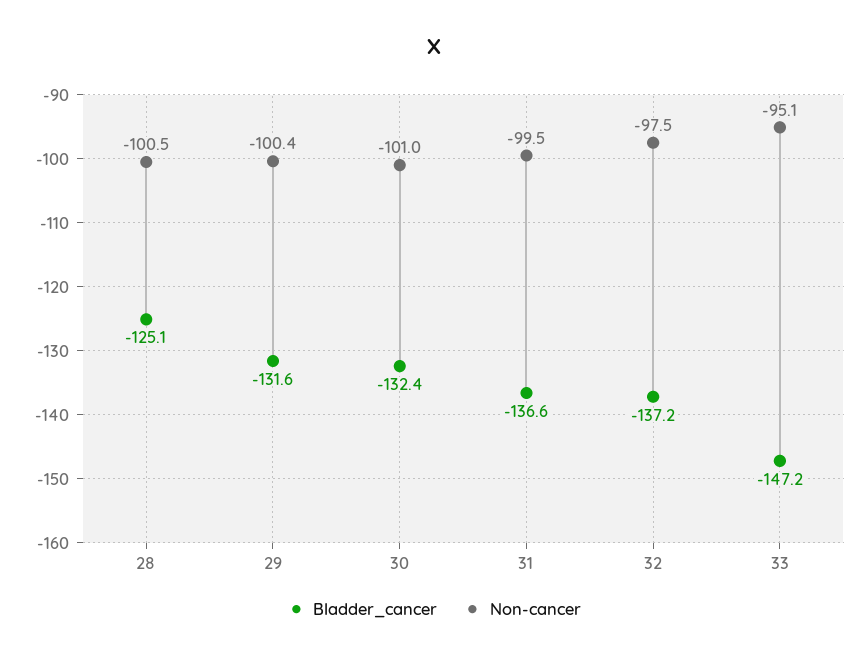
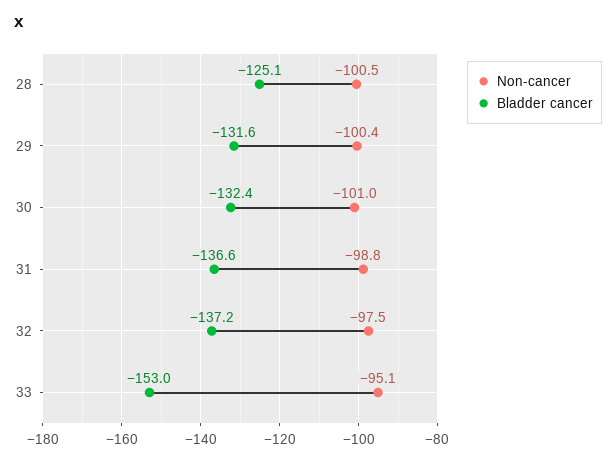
  {
    "Bladder_cancer": {
      "28": -125.1,
      "29": -131.6,
      "30": -132.4,
      "31": -136.6,
      "32": -137.2,
-     "33": -147.2
+     "33": -153
    },
    "Non-cancer": {
      "28": -100.5,
      "29": -100.4,
      "30": -101,
-     "31": -99.5,
+     "31": -98.8,
      "32": -97.5,
      "33": -95.1
    }
  }

